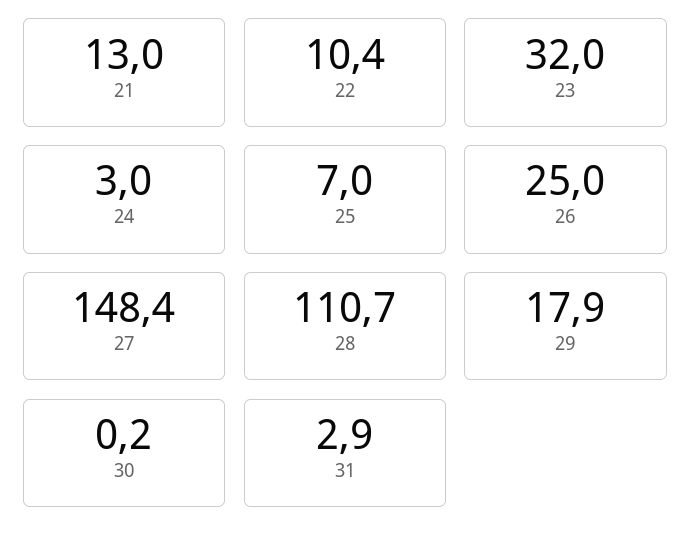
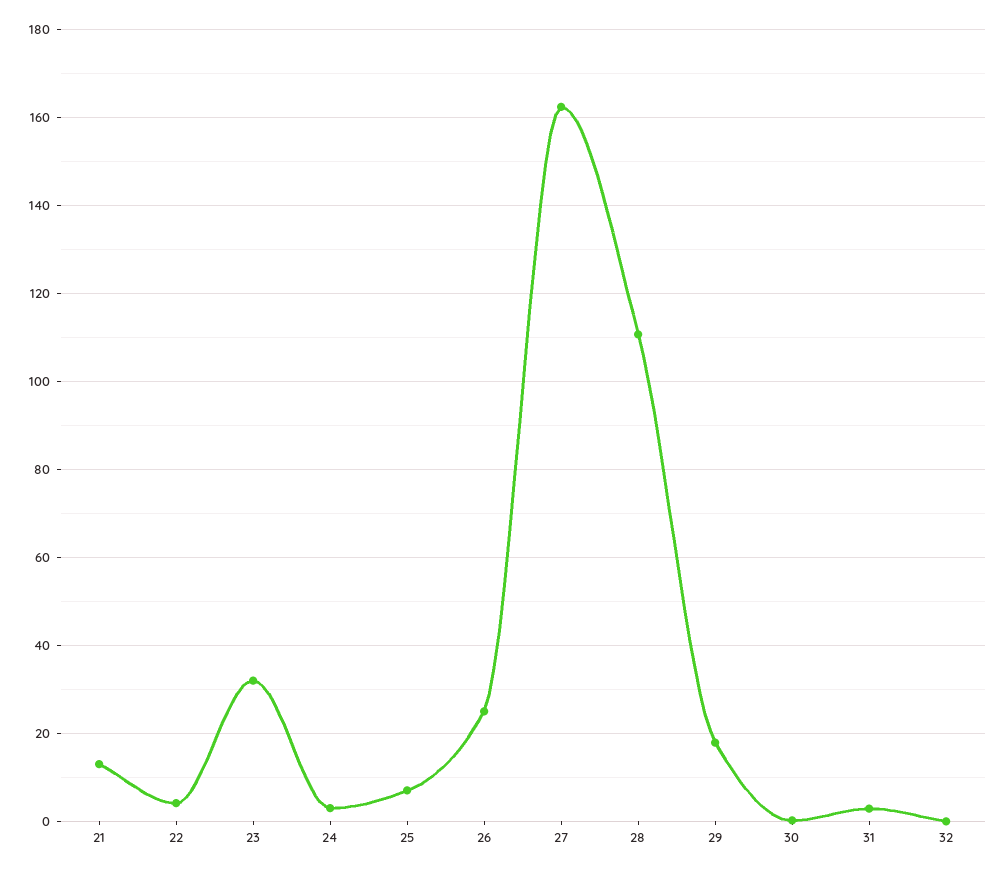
  {
    "21": 13,
-   "22": 10.4,
+   "22": 4,
    "23": 32,
    "24": 3,
    "25": 7,
    "26": 25,
-   "27": 148.4,
+   "27": 162,
    "28": 110.7,
    "29": 17.9,
    "30": 0.2,
-   "31": 2.9
+   "31": 2.9,
+   "32": 0
  }

